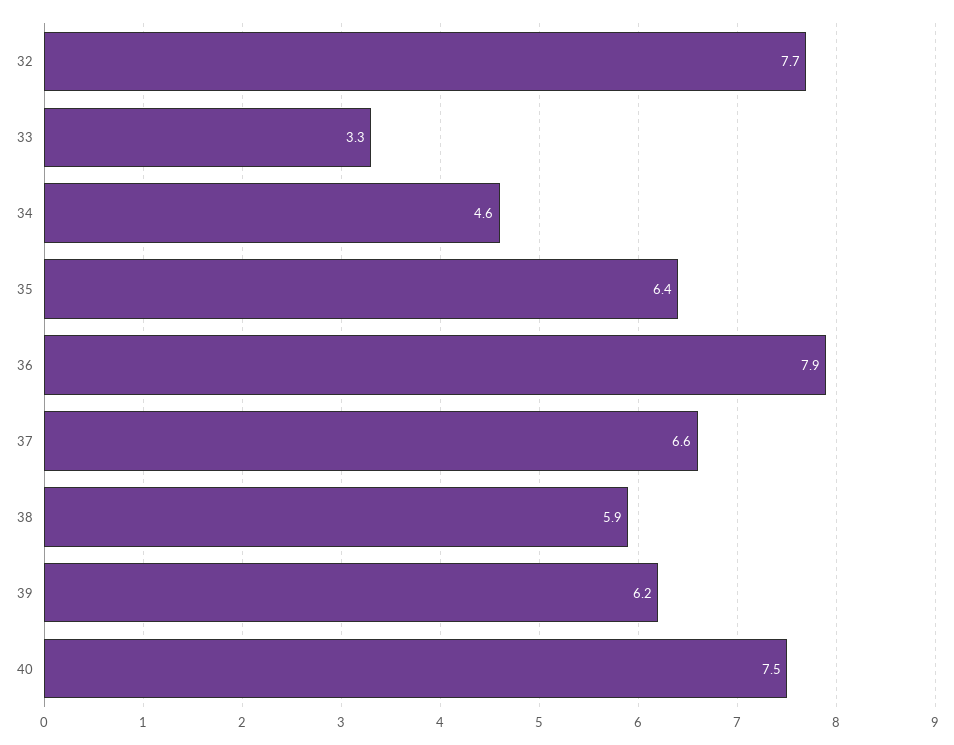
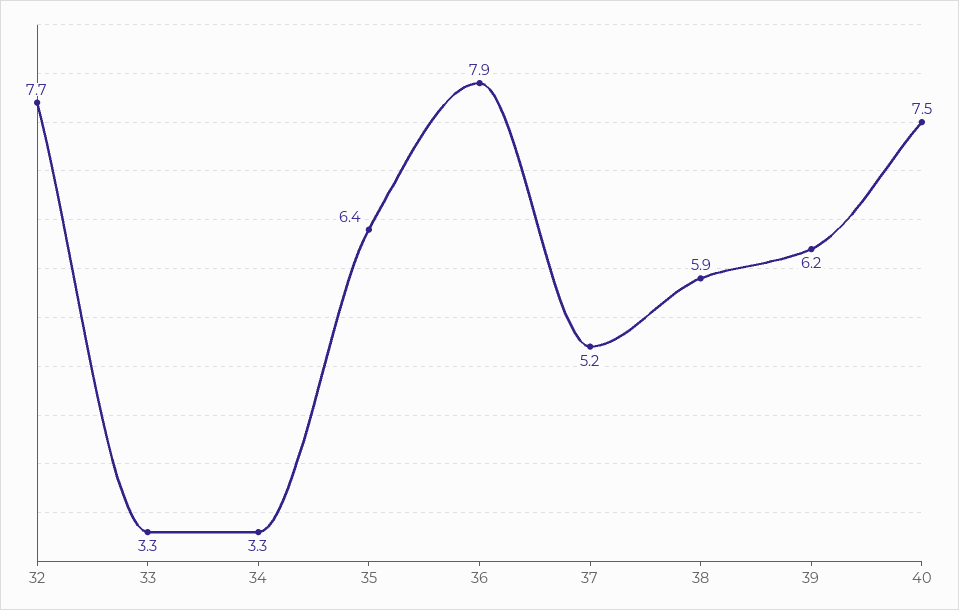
  {
    "32": 7.7,
    "33": 3.3,
-   "34": 4.6,
+   "34": 3.3,
    "35": 6.4,
    "36": 7.9,
-   "37": 6.6,
+   "37": 5.2,
    "38": 5.9,
    "39": 6.2,
    "40": 7.5
  }

